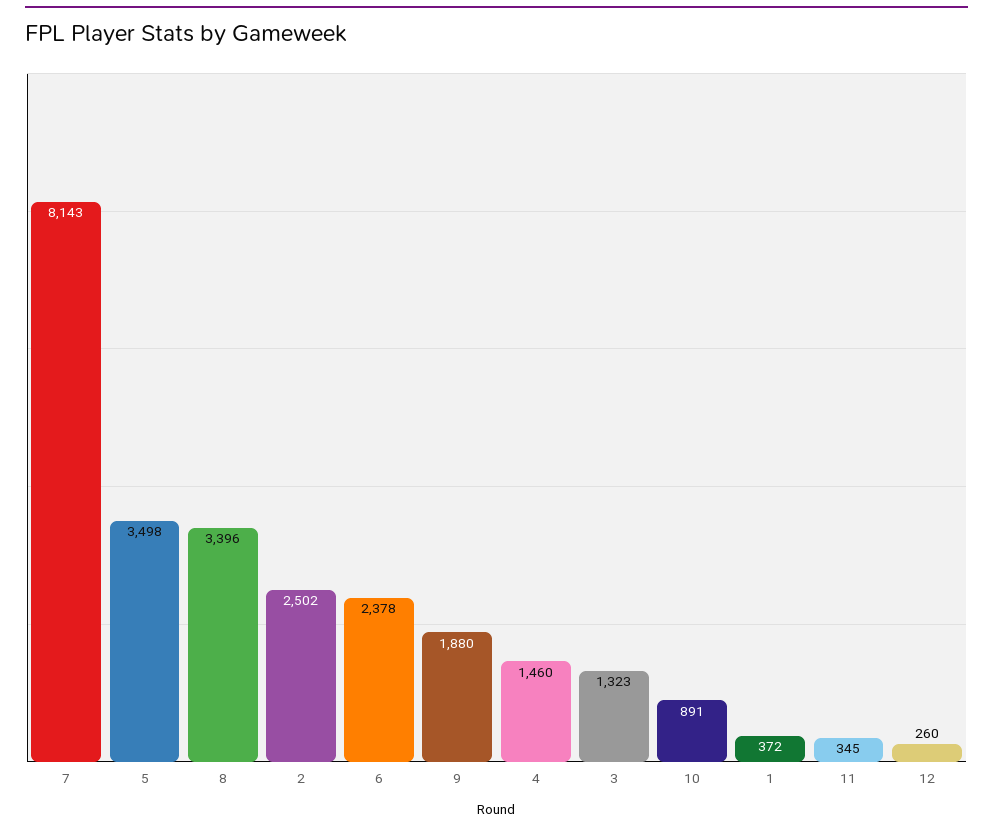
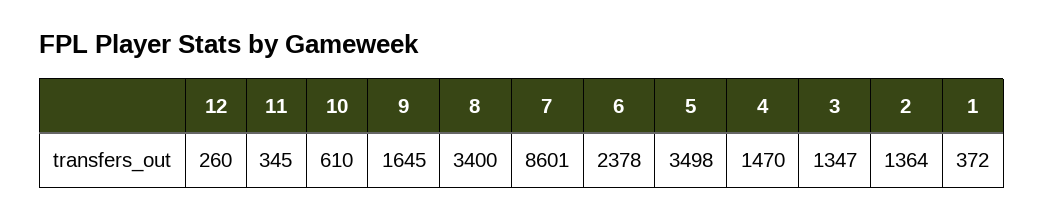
  {
-   "7": 8143,
+   "7": 8601,
    "5": 3498,
-   "8": 3396,
+   "8": 3400,
-   "2": 2502,
+   "2": 1364,
    "6": 2378,
-   "9": 1880,
+   "9": 1645,
-   "4": 1460,
+   "4": 1470,
-   "3": 1323,
+   "3": 1347,
-   "10": 891,
+   "10": 610,
    "1": 372,
    "11": 345,
    "12": 260
  }

